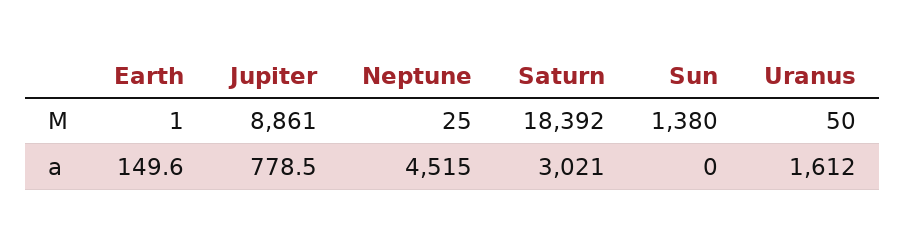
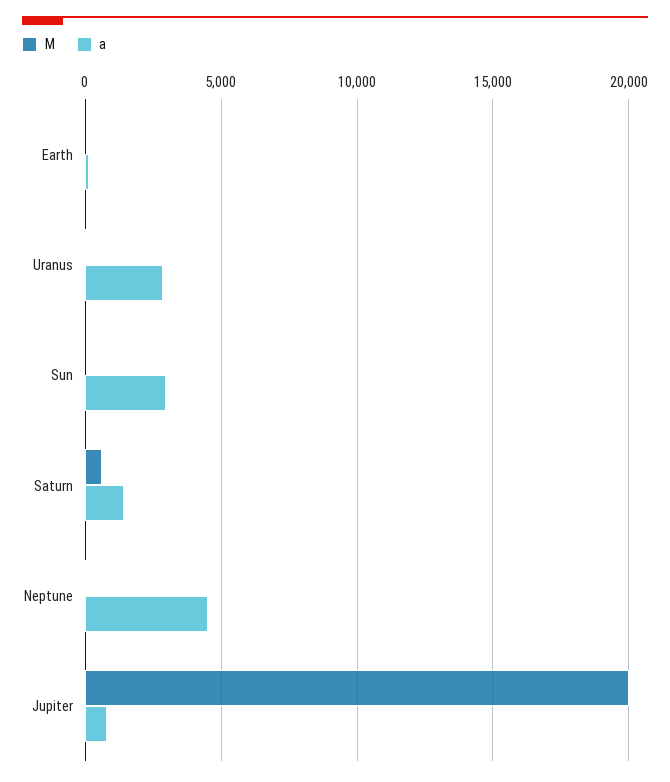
  {
    "M": {
      "Earth": 1,
-     "Jupiter": 8861,
+     "Jupiter": 20000,
      "Neptune": 25,
-     "Saturn": 18392,
+     "Saturn": 500,
-     "Sun": 1380,
+     "Sun": 0,
      "Uranus": 50
    },
    "a": {
      "Earth": 149.6,
      "Jupiter": 778.5,
      "Neptune": 4515,
-     "Saturn": 3021,
+     "Saturn": 1500,
-     "Sun": 0,
+     "Sun": 3000,
-     "Uranus": 1612
+     "Uranus": 3000
    }
  }

